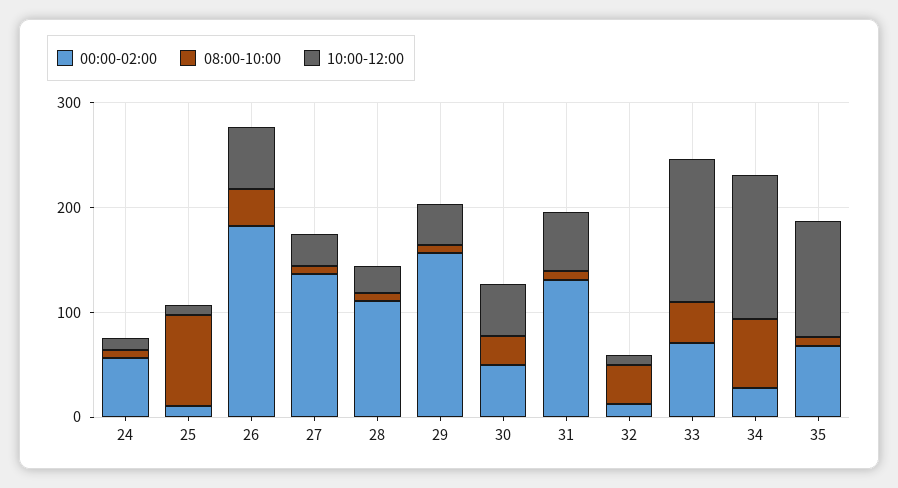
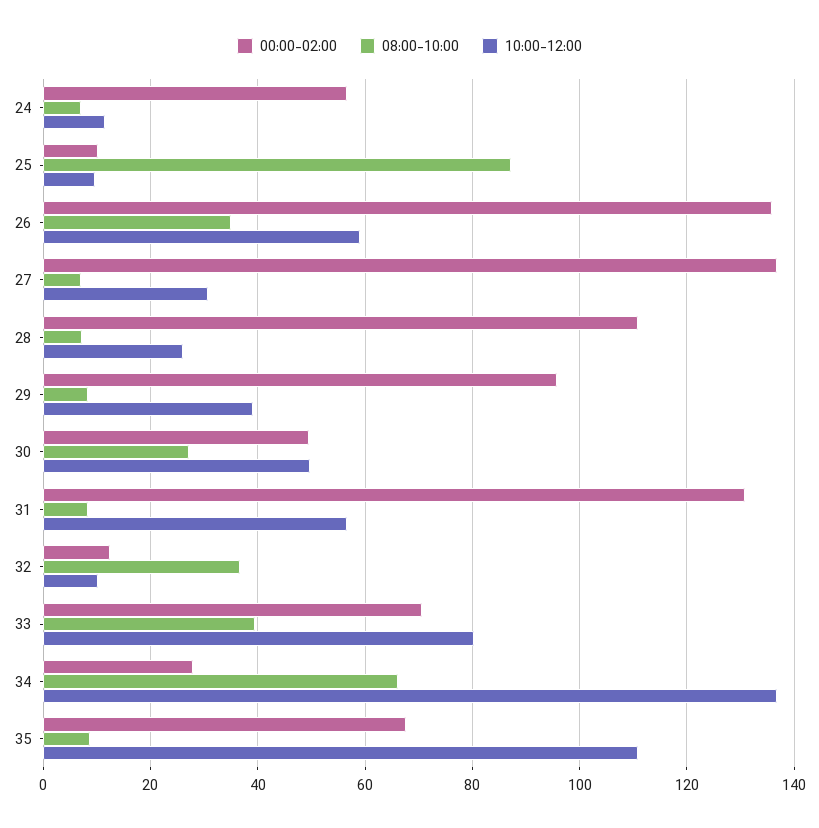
  {
    "00:00-02:00": {
      "24": 56,
      "25": 10,
-     "26": 180,
+     "26": 136,
      "27": 136,
      "28": 110,
-     "29": 160,
+     "29": 96,
      "30": 50,
      "31": 130,
      "32": 12,
      "33": 70,
      "34": 28,
      "35": 68
    },
    "08:00-10:00": {
      "24": 8,
      "25": 88,
      "26": 36,
      "27": 8,
      "28": 8,
      "29": 8,
      "30": 28,
      "31": 8,
      "32": 36,
      "33": 40,
      "34": 66,
      "35": 8
    },
    "10:00-12:00": {
      "24": 12,
      "25": 10,
      "26": 60,
      "27": 30,
      "28": 26,
      "29": 40,
      "30": 50,
      "31": 56,
      "32": 10,
-     "33": 140,
+     "33": 80,
      "34": 136,
      "35": 110
    }
  }

